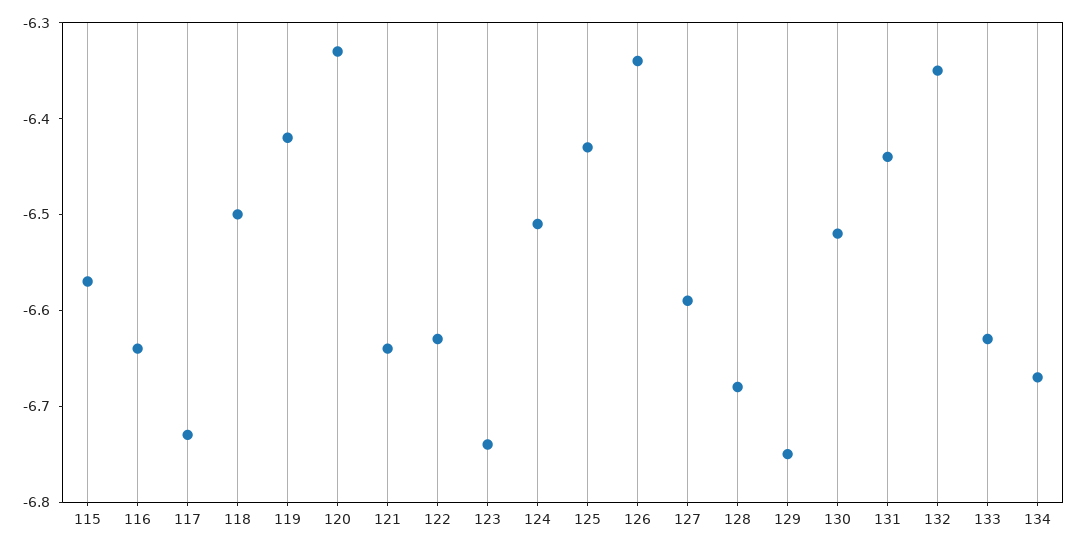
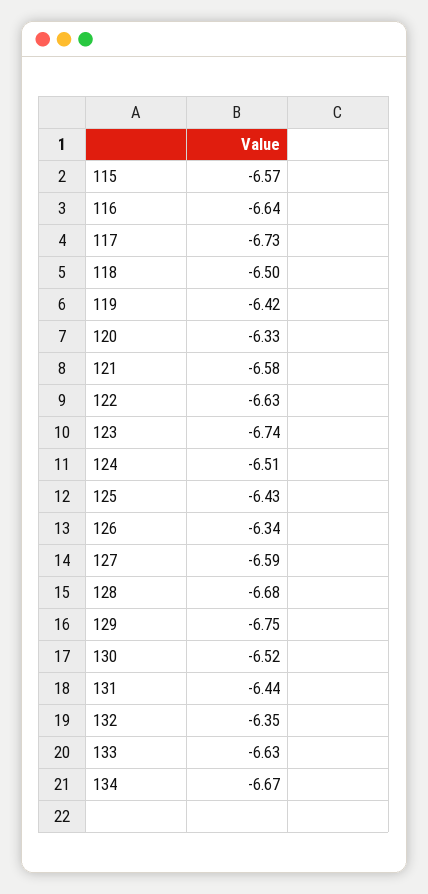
  {
    "115": -6.57,
    "116": -6.64,
    "117": -6.73,
    "118": -6.5,
    "119": -6.42,
    "120": -6.33,
-   "121": -6.64,
+   "121": -6.58,
    "122": -6.63,
    "123": -6.74,
    "124": -6.51,
    "125": -6.43,
    "126": -6.34,
    "127": -6.59,
    "128": -6.68,
    "129": -6.75,
    "130": -6.52,
    "131": -6.44,
    "132": -6.35,
    "133": -6.63,
    "134": -6.67
  }

